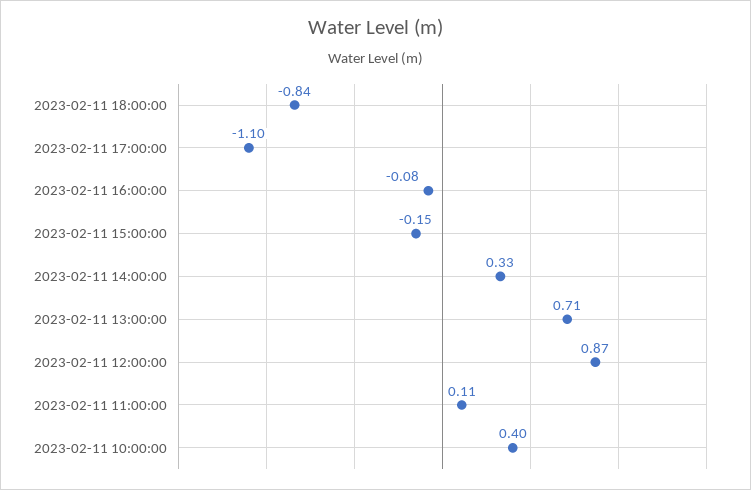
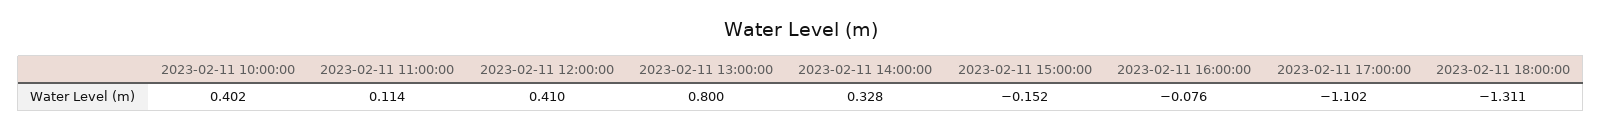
  {
-   "2023-02-11 18:00:00": -0.84,
+   "2023-02-11 18:00:00": -1.311,
    "2023-02-11 17:00:00": -1.102,
    "2023-02-11 16:00:00": -0.076,
    "2023-02-11 15:00:00": -0.152,
    "2023-02-11 14:00:00": 0.328,
-   "2023-02-11 13:00:00": 0.71,
+   "2023-02-11 13:00:00": 0.8,
-   "2023-02-11 12:00:00": 0.87,
+   "2023-02-11 12:00:00": 0.41,
    "2023-02-11 11:00:00": 0.114,
    "2023-02-11 10:00:00": 0.402
  }

